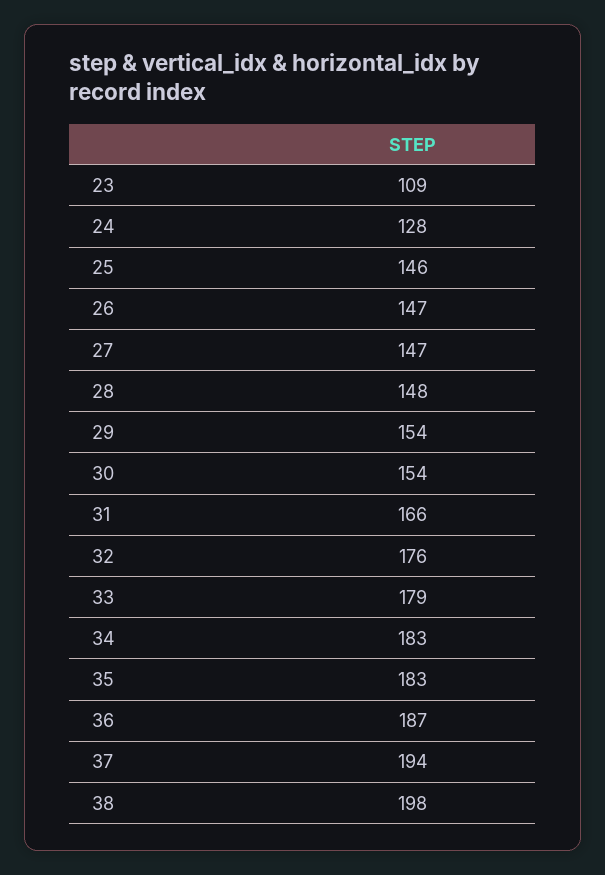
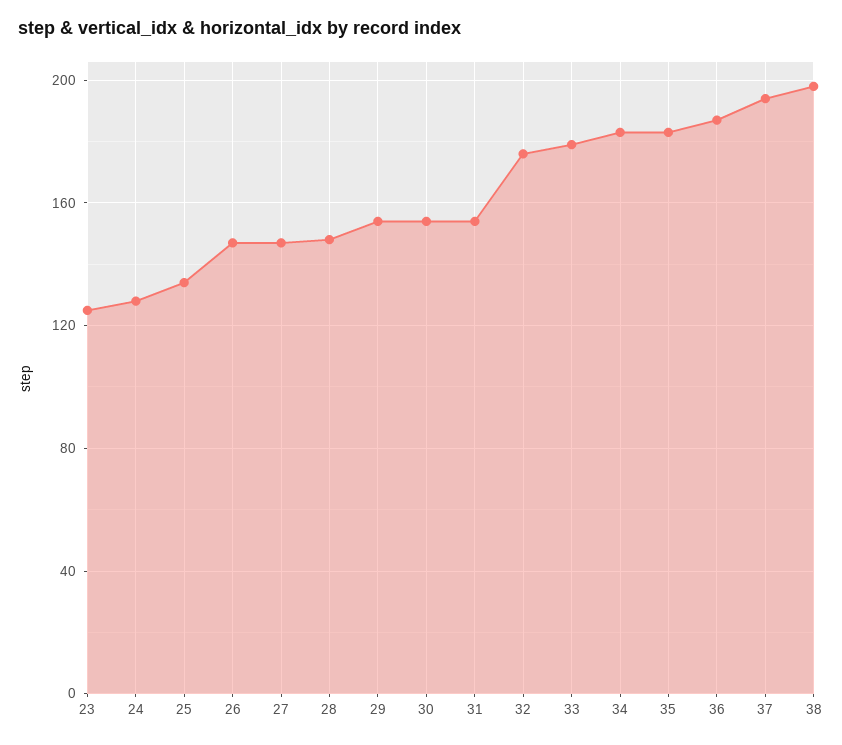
  {
-   "23": 109,
+   "23": 125,
    "24": 128,
-   "25": 146,
+   "25": 135,
    "26": 147,
    "27": 147,
    "28": 148,
    "29": 154,
    "30": 154,
-   "31": 166,
+   "31": 155,
    "32": 176,
    "33": 179,
    "34": 183,
    "35": 183,
    "36": 187,
    "37": 194,
    "38": 198
  }

